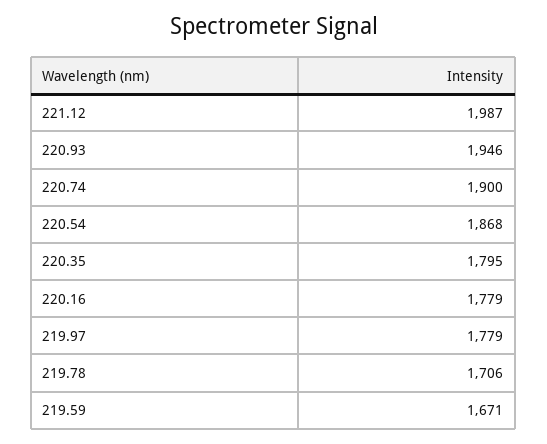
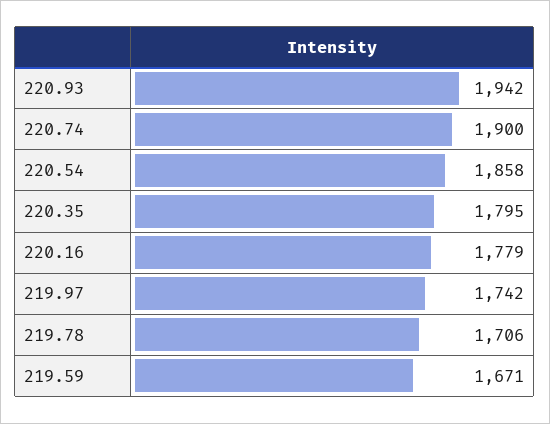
  {
-   "221.12": 1987,
-   "220.93": 1946,
+   "220.93": 1942,
    "220.74": 1900,
-   "220.54": 1868,
+   "220.54": 1858,
    "220.35": 1795,
    "220.16": 1779,
-   "219.97": 1779,
+   "219.97": 1742,
    "219.78": 1706,
    "219.59": 1671
  }

